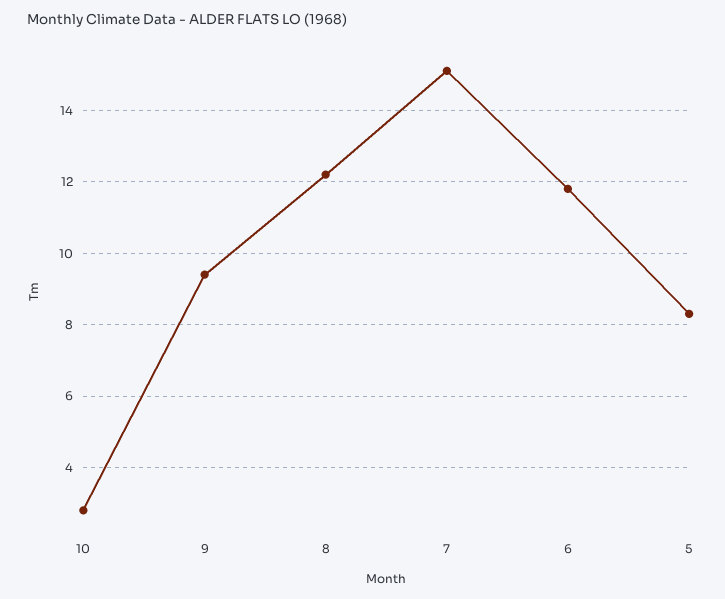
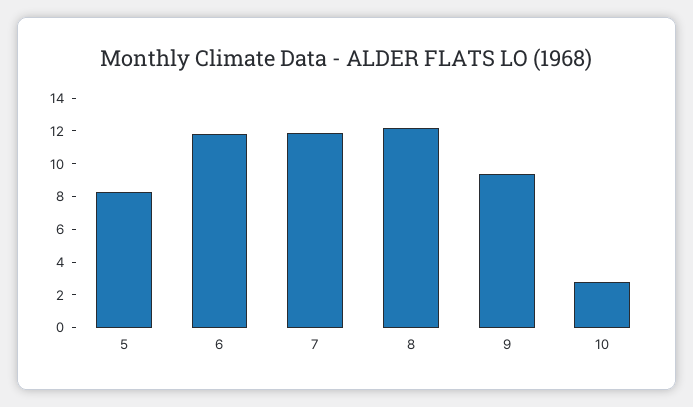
  {
    "10": 3,
    "9": 9.5,
    "8": 12,
-   "7": 15,
+   "7": 12,
    "6": 12,
    "5": 8.5
  }

